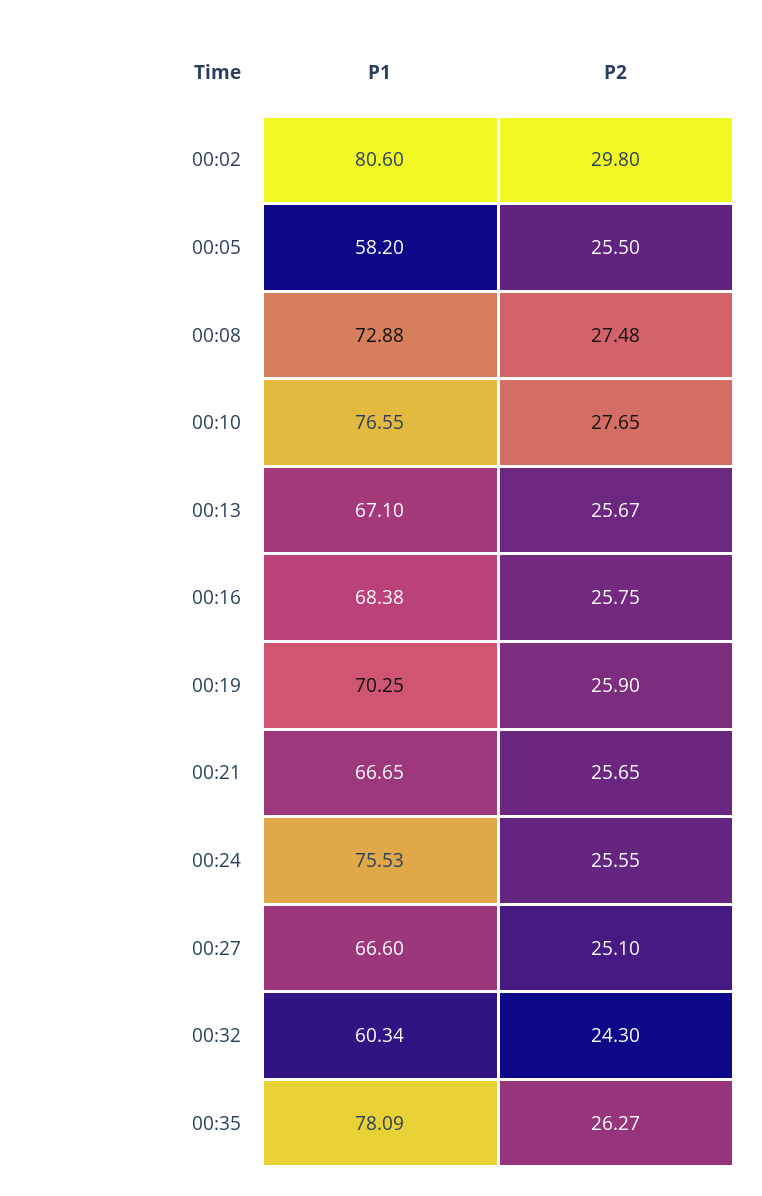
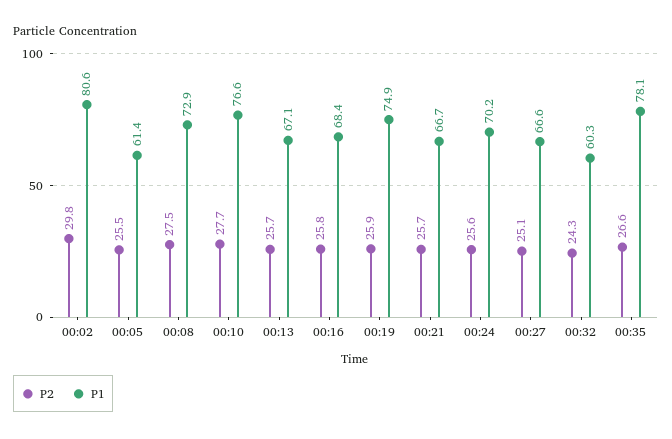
  {
    "P1": {
      "00:02": 80.6,
-     "00:05": 58.2,
+     "00:05": 61.4,
      "00:08": 72.88,
      "00:10": 76.55,
      "00:13": 67.1,
      "00:16": 68.38,
-     "00:19": 70.25,
+     "00:19": 74.9,
      "00:21": 66.65,
-     "00:24": 75.53,
+     "00:24": 70.2,
      "00:27": 66.6,
      "00:32": 60.34,
      "00:35": 78.09
    },
    "P2": {
      "00:02": 29.8,
      "00:05": 25.5,
      "00:08": 27.48,
      "00:10": 27.65,
      "00:13": 25.67,
      "00:16": 25.75,
      "00:19": 25.9,
      "00:21": 25.65,
      "00:24": 25.55,
      "00:27": 25.1,
      "00:32": 24.3,
-     "00:35": 26.27
+     "00:35": 26.6
    }
  }

